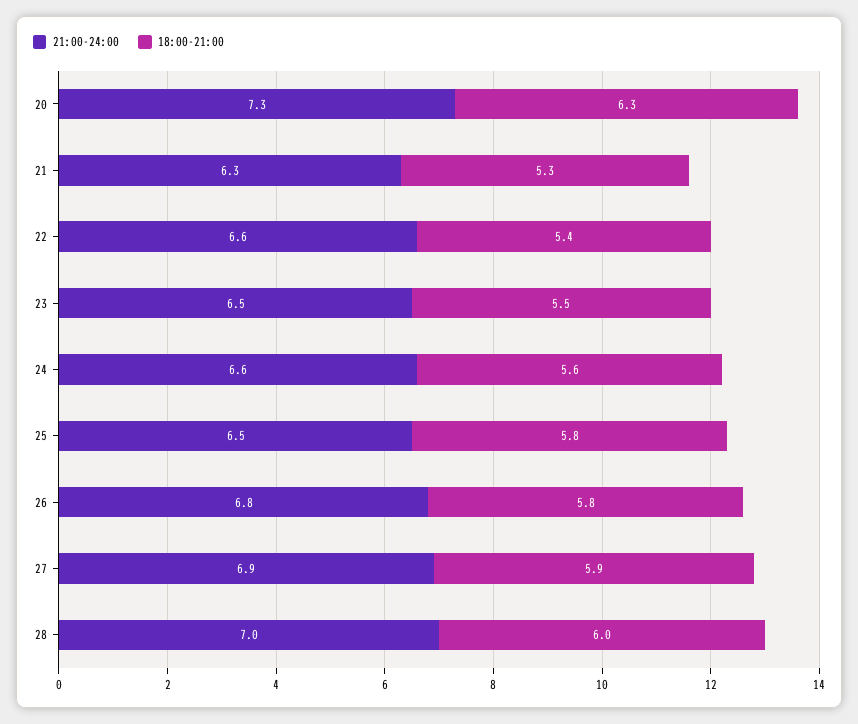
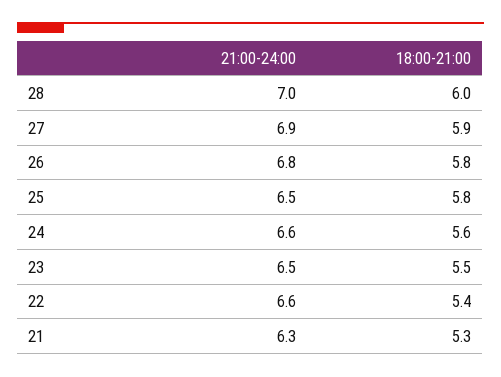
  {
    "21:00-24:00": {
-     "20": 7.3,
      "21": 6.3,
      "22": 6.6,
      "23": 6.5,
      "24": 6.6,
      "25": 6.5,
      "26": 6.8,
      "27": 6.9,
      "28": 7
    },
    "18:00-21:00": {
-     "20": 6.3,
      "21": 5.3,
      "22": 5.4,
      "23": 5.5,
      "24": 5.6,
      "25": 5.8,
      "26": 5.8,
      "27": 5.9,
      "28": 6
    }
  }

